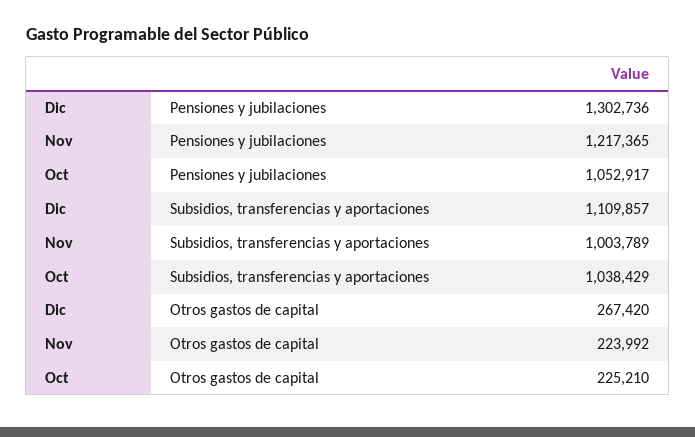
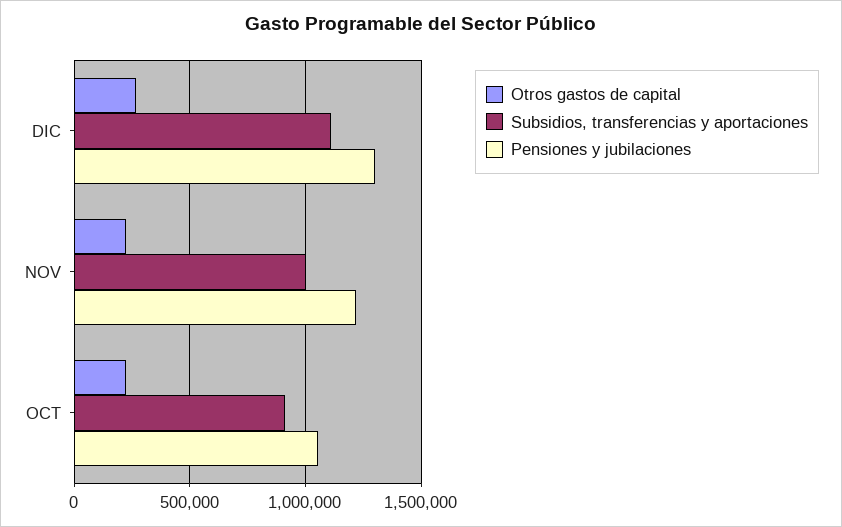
  {
    "Pensiones y jubilaciones": {
      "Dic": 1302736,
      "Nov": 1217365,
      "Oct": 1052917
    },
    "Subsidios, transferencias y aportaciones": {
      "Dic": 1109857,
      "Nov": 1003789,
-     "Oct": 1038429
+     "Oct": 900000
    },
    "Otros gastos de capital": {
      "Dic": 267420,
      "Nov": 223992,
      "Oct": 225210
    }
  }

